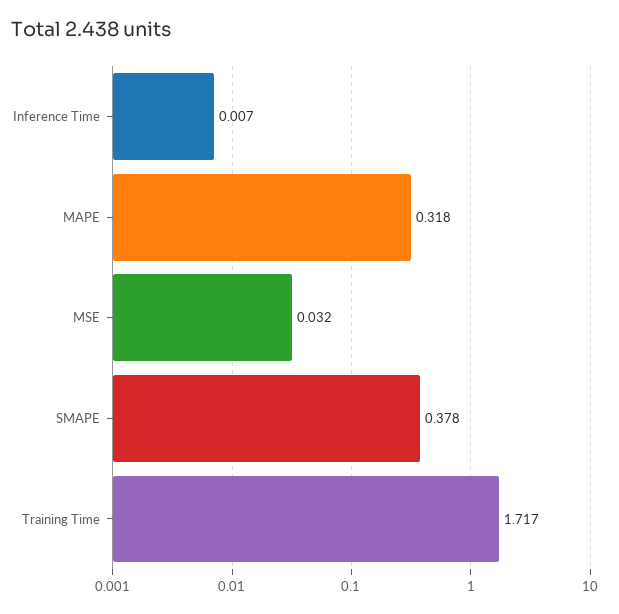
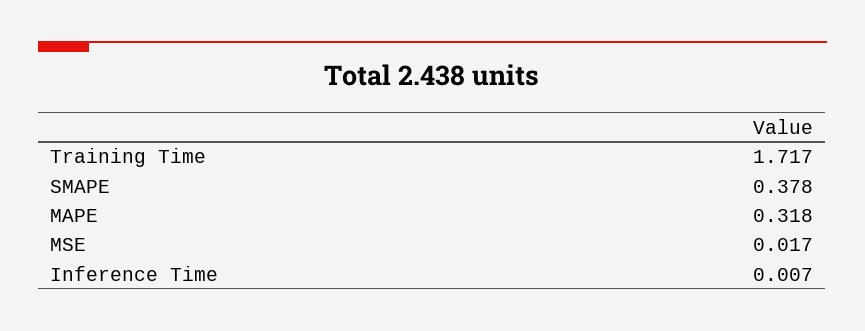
  {
    "Inference Time": 0.007,
    "MAPE": 0.318,
-   "MSE": 0.032,
+   "MSE": 0.017,
    "SMAPE": 0.378,
    "Training Time": 1.717
  }

